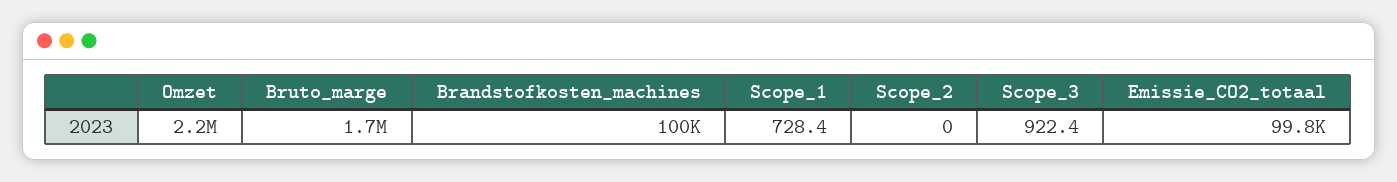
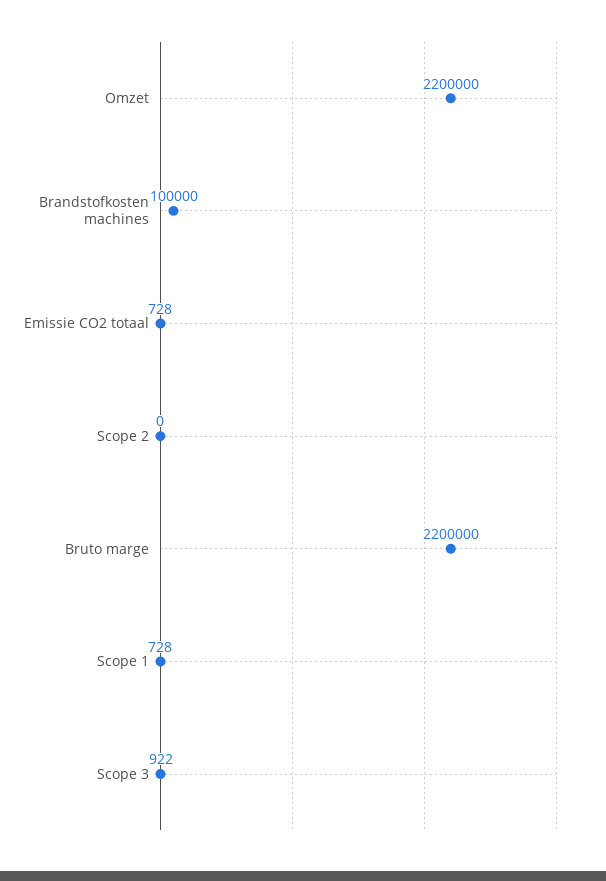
  {
    "Omzet": 2200000,
-   "Bruto_marge": 1700000,
+   "Bruto_marge": 2200000,
    "Brandstofkosten_machines": 100000,
    "Scope_1": 728.4,
    "Scope_2": 0,
    "Scope_3": 922.4,
-   "Emissie_CO2_totaal": 99800
+   "Emissie_CO2_totaal": 728
  }

